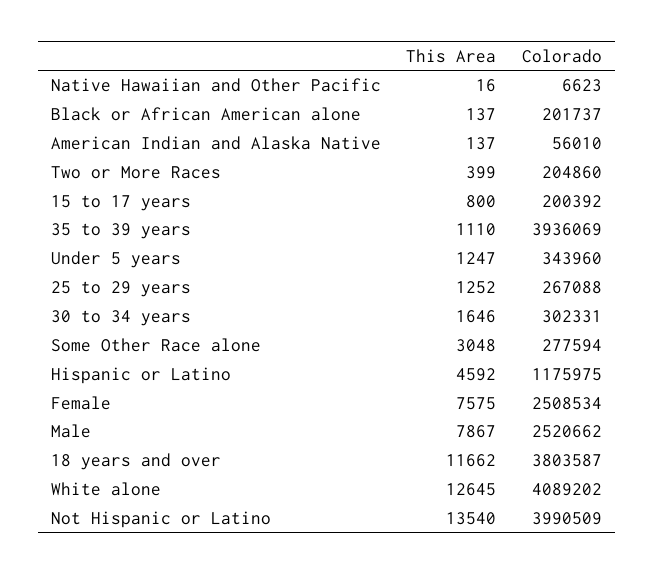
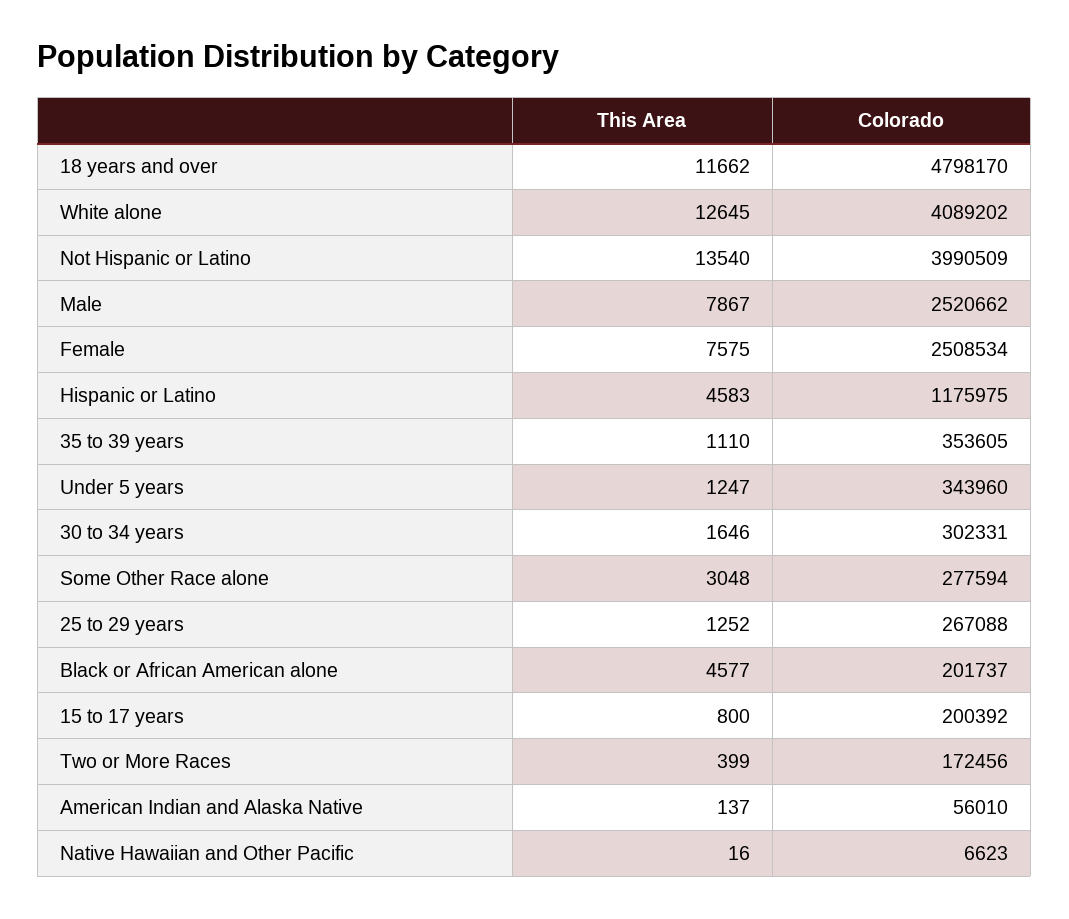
  {
    "This Area": {
      "Native Hawaiian and Other Pacific": 16,
-     "Black or African American alone": 137,
+     "Black or African American alone": 4577,
      "American Indian and Alaska Native": 137,
      "Two or More Races": 399,
      "15 to 17 years": 800,
      "35 to 39 years": 1110,
      "Under 5 years": 1247,
      "25 to 29 years": 1252,
      "30 to 34 years": 1646,
      "Some Other Race alone": 3048,
-     "Hispanic or Latino": 4592,
+     "Hispanic or Latino": 4583,
      "Female": 7575,
      "Male": 7867,
      "18 years and over": 11662,
      "White alone": 12645,
      "Not Hispanic or Latino": 13540
    },
    "Colorado": {
      "Native Hawaiian and Other Pacific": 6623,
      "Black or African American alone": 201737,
      "American Indian and Alaska Native": 56010,
-     "Two or More Races": 204860,
+     "Two or More Races": 172456,
      "15 to 17 years": 200392,
-     "35 to 39 years": 3936069,
+     "35 to 39 years": 353605,
      "Under 5 years": 343960,
      "25 to 29 years": 267088,
      "30 to 34 years": 302331,
      "Some Other Race alone": 277594,
      "Hispanic or Latino": 1175975,
      "Female": 2508534,
      "Male": 2520662,
-     "18 years and over": 3803587,
+     "18 years and over": 4798170,
      "White alone": 4089202,
      "Not Hispanic or Latino": 3990509
    }
  }

